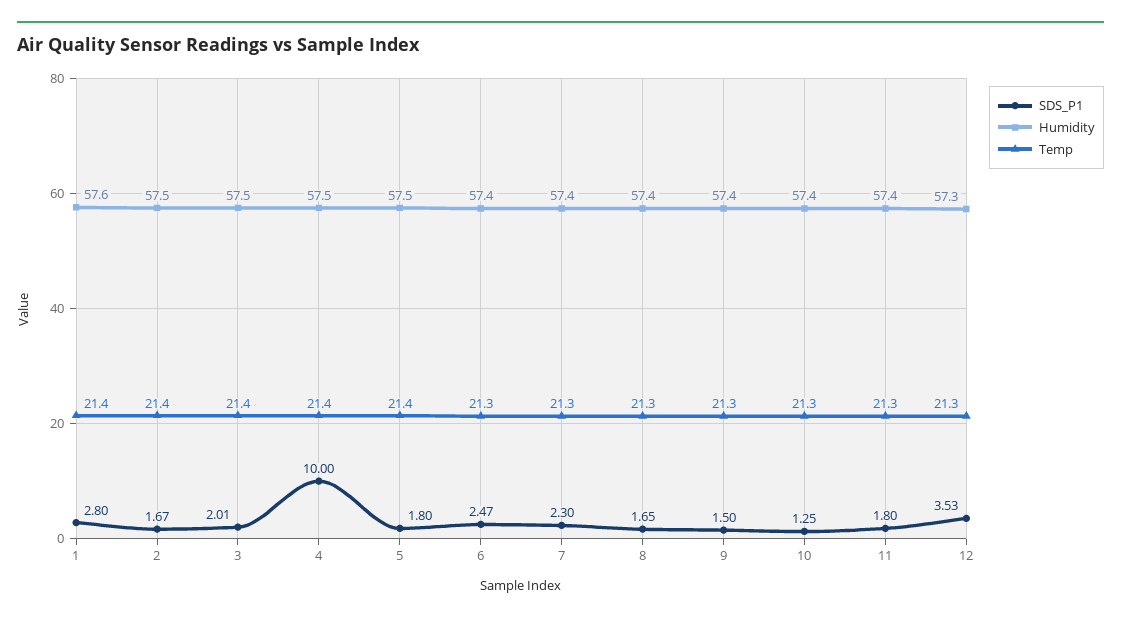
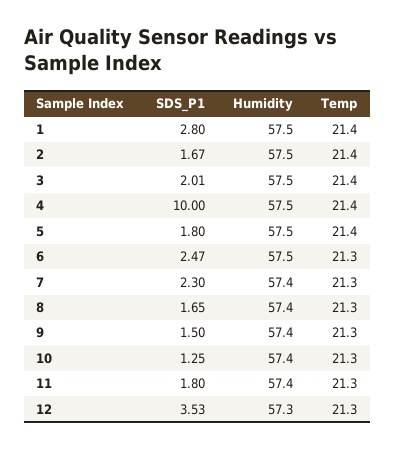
  {
    "SDS_P1": {
      "1": 2.8,
      "2": 1.67,
      "3": 2.01,
      "4": 10,
      "5": 1.8,
      "6": 2.47,
      "7": 2.3,
      "8": 1.65,
      "9": 1.5,
      "10": 1.25,
      "11": 1.8,
      "12": 3.53
    },
    "Humidity": {
-     "1": 57.6,
+     "1": 57.5,
      "2": 57.5,
      "3": 57.5,
      "4": 57.5,
      "5": 57.5,
-     "6": 57.4,
+     "6": 57.5,
      "7": 57.4,
      "8": 57.4,
      "9": 57.4,
      "10": 57.4,
      "11": 57.4,
      "12": 57.3
    },
    "Temp": {
      "1": 21.4,
      "2": 21.4,
      "3": 21.4,
      "4": 21.4,
      "5": 21.4,
      "6": 21.3,
      "7": 21.3,
      "8": 21.3,
      "9": 21.3,
      "10": 21.3,
      "11": 21.3,
      "12": 21.3
    }
  }

